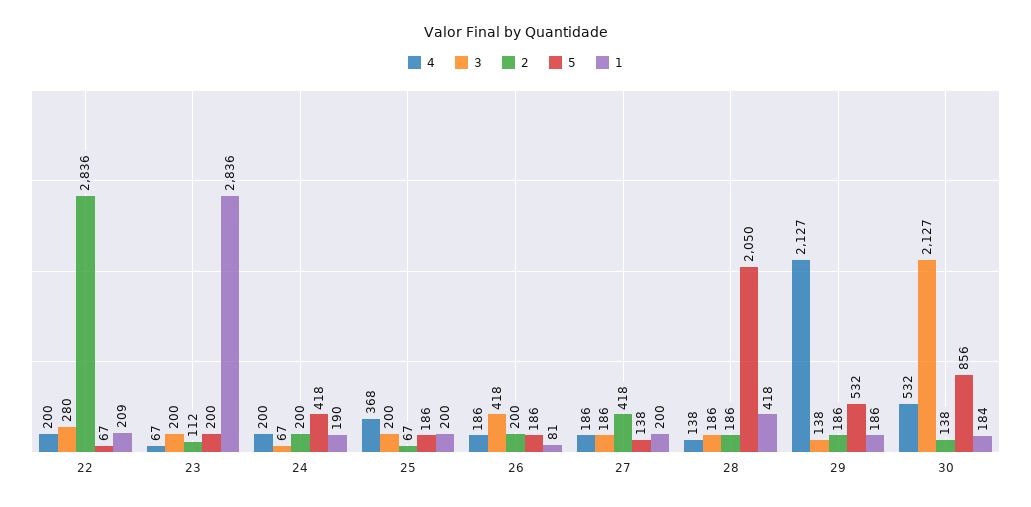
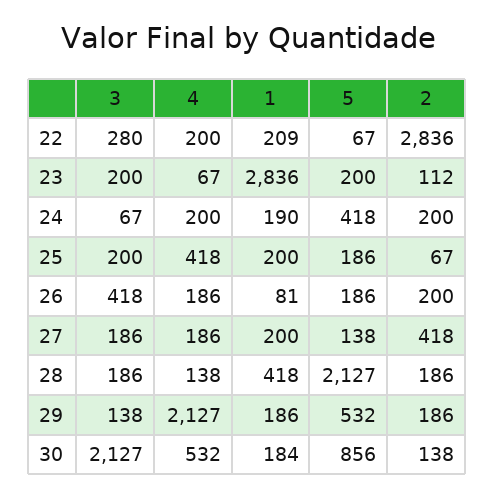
  {
    "4": {
      "22": 200,
      "23": 67,
      "24": 200,
-     "25": 368,
+     "25": 418,
      "26": 186,
      "27": 186,
      "28": 138,
      "29": 2127,
      "30": 532
    },
    "3": {
      "22": 280,
      "23": 200,
      "24": 67,
      "25": 200,
      "26": 418,
      "27": 186,
      "28": 186,
      "29": 138,
      "30": 2127
    },
    "2": {
      "22": 2836,
      "23": 112,
      "24": 200,
      "25": 67,
      "26": 200,
      "27": 418,
      "28": 186,
      "29": 186,
      "30": 138
    },
    "5": {
      "22": 67,
      "23": 200,
      "24": 418,
      "25": 186,
      "26": 186,
      "27": 138,
-     "28": 2050,
+     "28": 2127,
      "29": 532,
      "30": 856
    },
    "1": {
      "22": 209,
      "23": 2836,
      "24": 190,
      "25": 200,
      "26": 81,
      "27": 200,
      "28": 418,
      "29": 186,
      "30": 184
    }
  }

